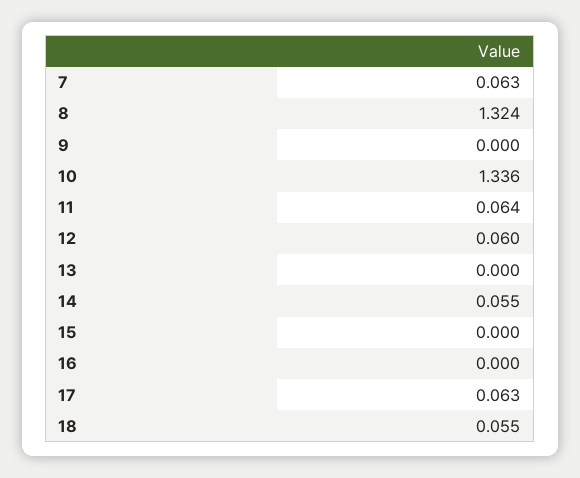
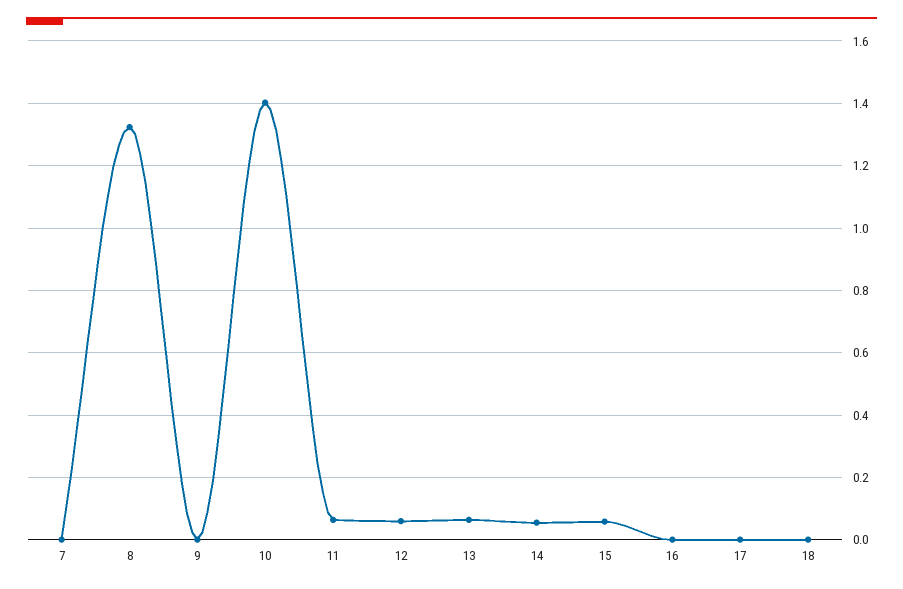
  {
-   "7": 0.063,
+   "7": 0,
    "8": 1.324,
    "9": 0,
-   "10": 1.336,
+   "10": 1.4,
    "11": 0.064,
    "12": 0.06,
-   "13": 0,
+   "13": 0.06,
    "14": 0.055,
-   "15": 0,
+   "15": 0.06,
    "16": 0,
-   "17": 0.063,
+   "17": 0,
-   "18": 0.055
+   "18": 0
  }

